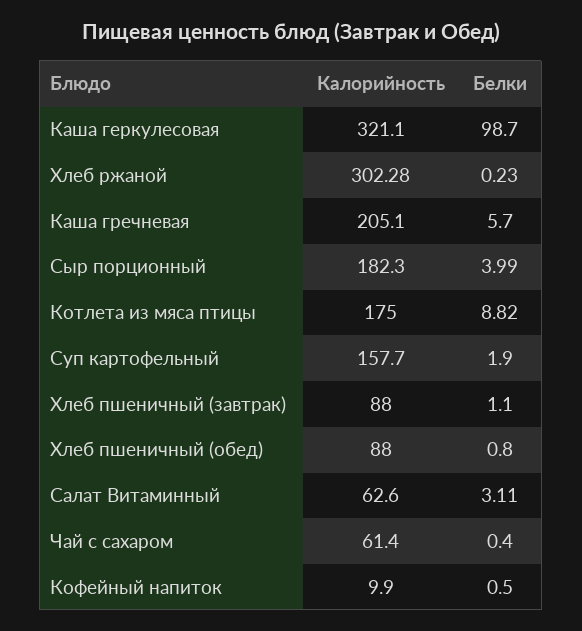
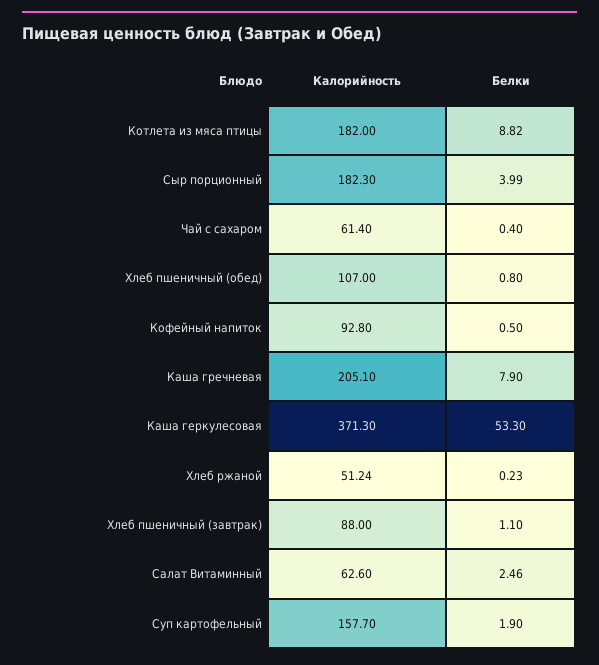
  {
    "Калорийность": {
-     "Каша геркулесовая": 321.1,
+     "Каша геркулесовая": 371.3,
-     "Хлеб ржаной": 302.28,
+     "Хлеб ржаной": 51.24,
      "Каша гречневая": 205.1,
      "Сыр порционный": 182.3,
-     "Котлета из мяса птицы": 175,
+     "Котлета из мяса птицы": 182,
      "Суп картофельный": 157.7,
      "Хлеб пшеничный (завтрак)": 88,
-     "Хлеб пшеничный (обед)": 88,
+     "Хлеб пшеничный (обед)": 107,
      "Салат Витаминный": 62.6,
      "Чай с сахаром": 61.4,
-     "Кофейный напиток": 9.9
+     "Кофейный напиток": 92.8
    },
    "Белки": {
-     "Каша геркулесовая": 98.7,
+     "Каша геркулесовая": 53.3,
      "Хлеб ржаной": 0.23,
-     "Каша гречневая": 5.7,
+     "Каша гречневая": 7.9,
      "Сыр порционный": 3.99,
      "Котлета из мяса птицы": 8.82,
      "Суп картофельный": 1.9,
      "Хлеб пшеничный (завтрак)": 1.1,
      "Хлеб пшеничный (обед)": 0.8,
-     "Салат Витаминный": 3.11,
+     "Салат Витаминный": 2.46,
      "Чай с сахаром": 0.4,
      "Кофейный напиток": 0.5
    }
  }

